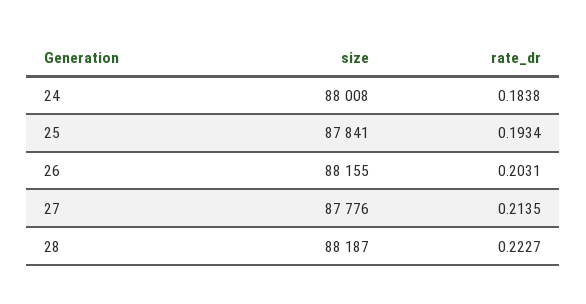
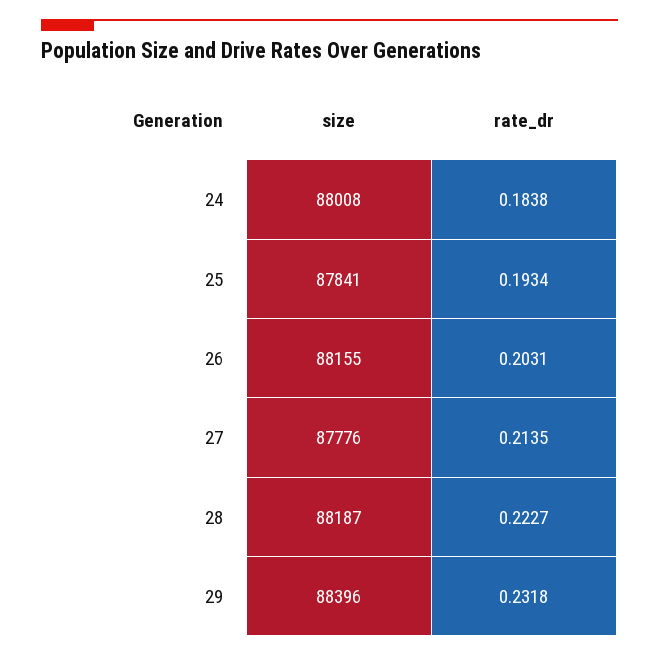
  {
    "size": {
      "24": 88008,
      "25": 87841,
      "26": 88155,
      "27": 87776,
-     "28": 88187
+     "28": 88187,
+     "29": 88396
    },
    "rate_dr": {
      "24": 0.1838,
      "25": 0.1934,
      "26": 0.2031,
      "27": 0.2135,
-     "28": 0.2227
+     "28": 0.2227,
+     "29": 0.2318
    }
  }

